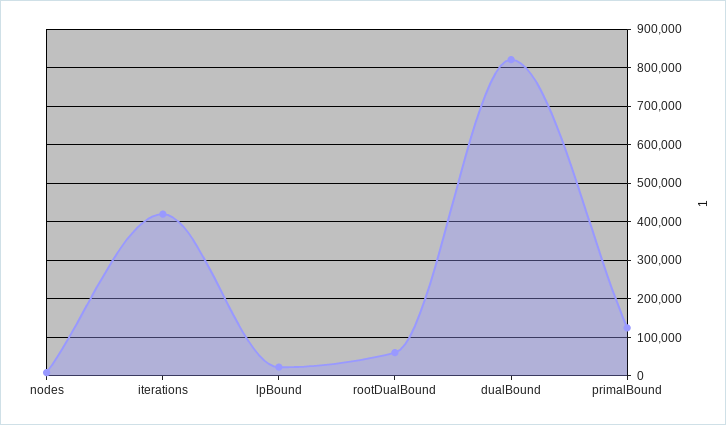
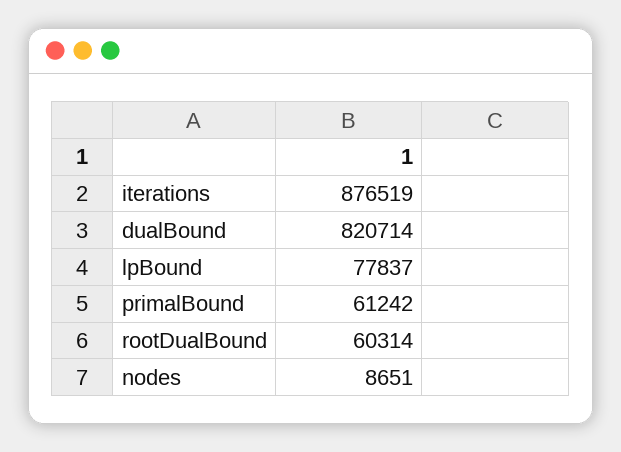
  {
    "nodes": 8651,
-   "iterations": 420000,
+   "iterations": 876519,
-   "lpBound": 20000,
+   "lpBound": 77837,
    "rootDualBound": 60314,
    "dualBound": 820714,
-   "primalBound": 120000
+   "primalBound": 61242
  }

